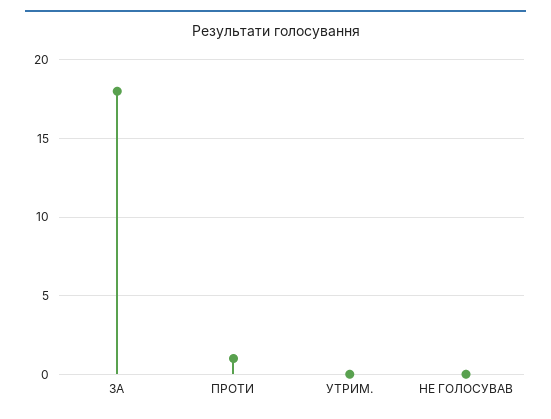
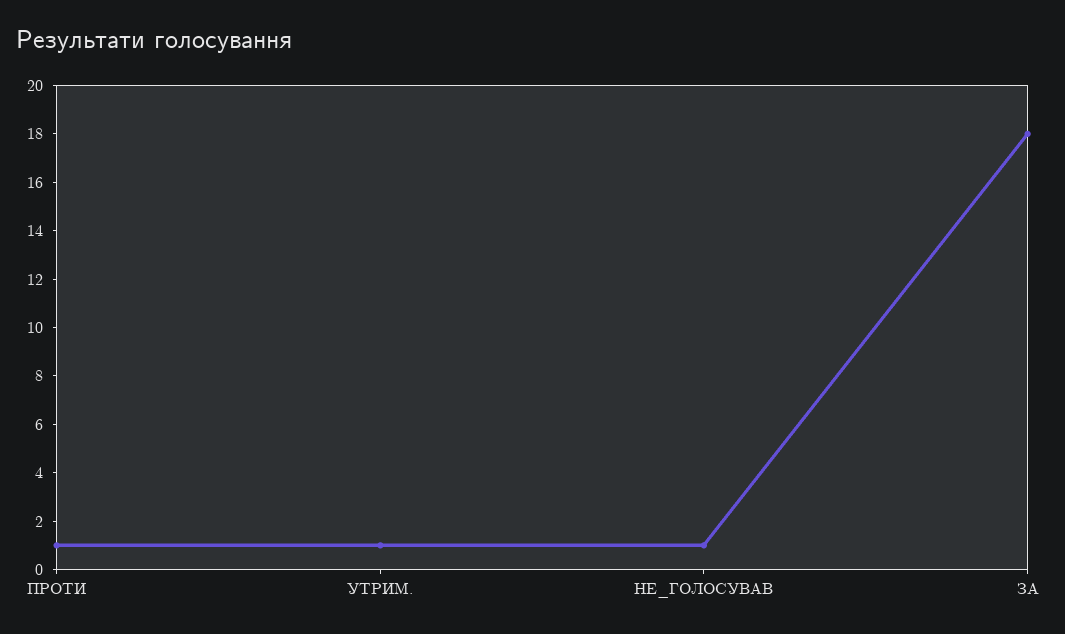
  {
    "ЗА": 18,
    "ПРОТИ": 1,
-   "УТРИМ.": 0,
+   "УТРИМ.": 1,
-   "НЕ ГОЛОСУВАВ": 0
+   "НЕ ГОЛОСУВАВ": 1
  }

